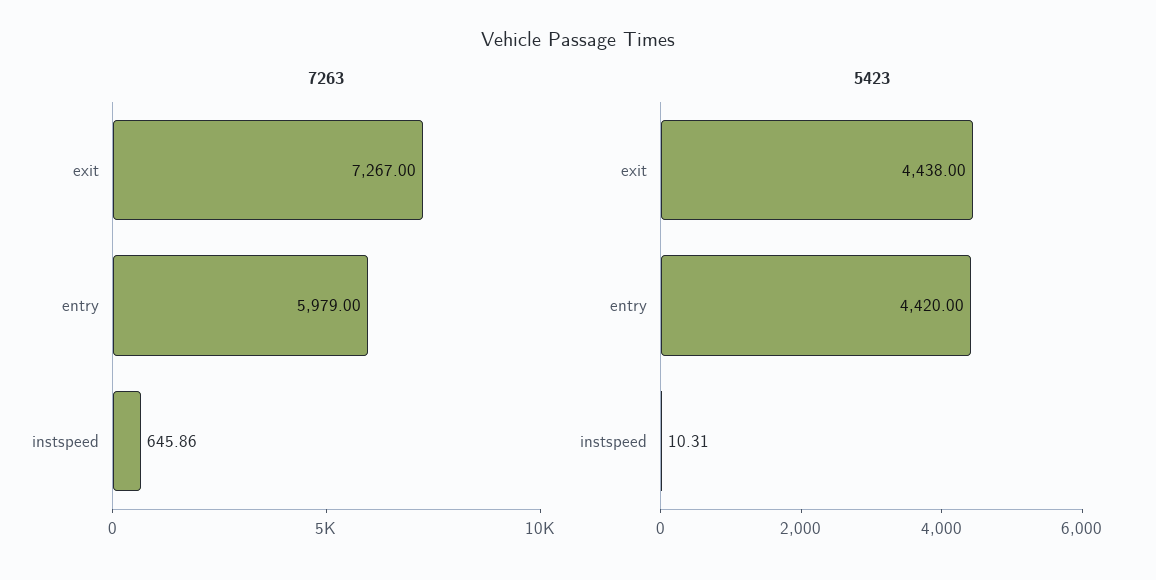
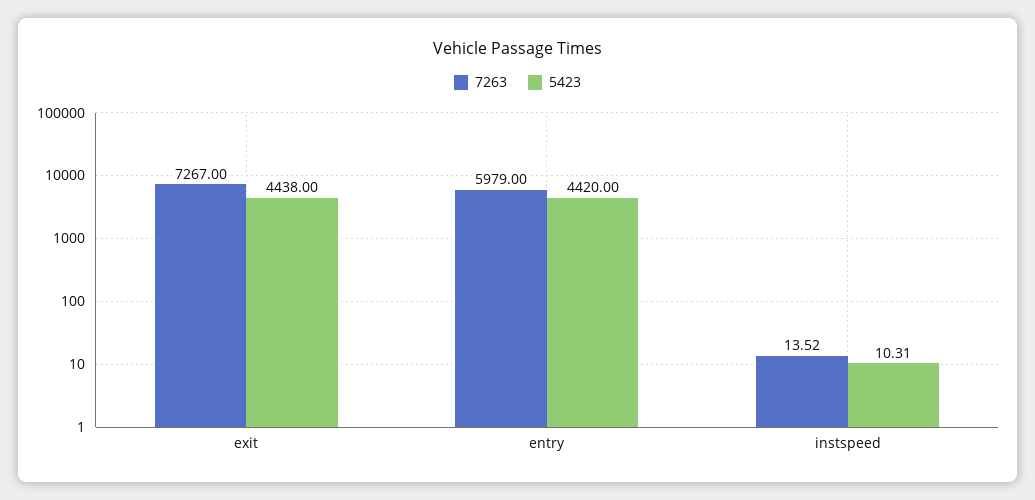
  {
    "7263": {
      "exit": 7267,
      "entry": 5979,
-     "instspeed": 645.86
+     "instspeed": 13.52
    },
    "5423": {
      "exit": 4438,
      "entry": 4420,
      "instspeed": 10.31
    }
  }

